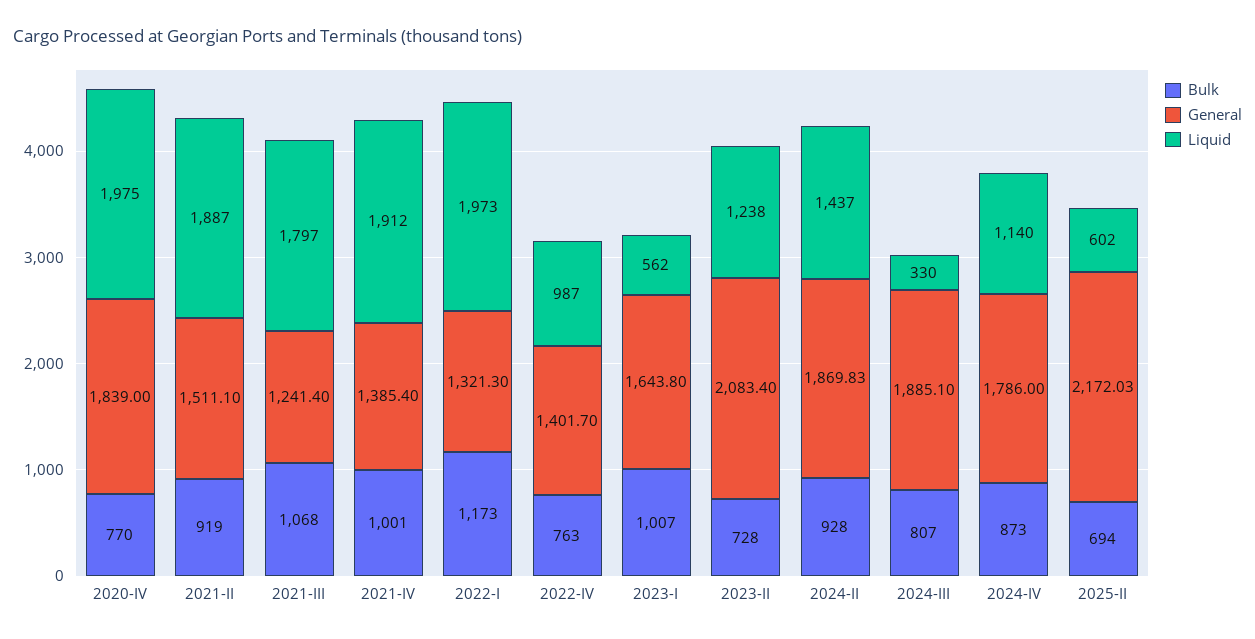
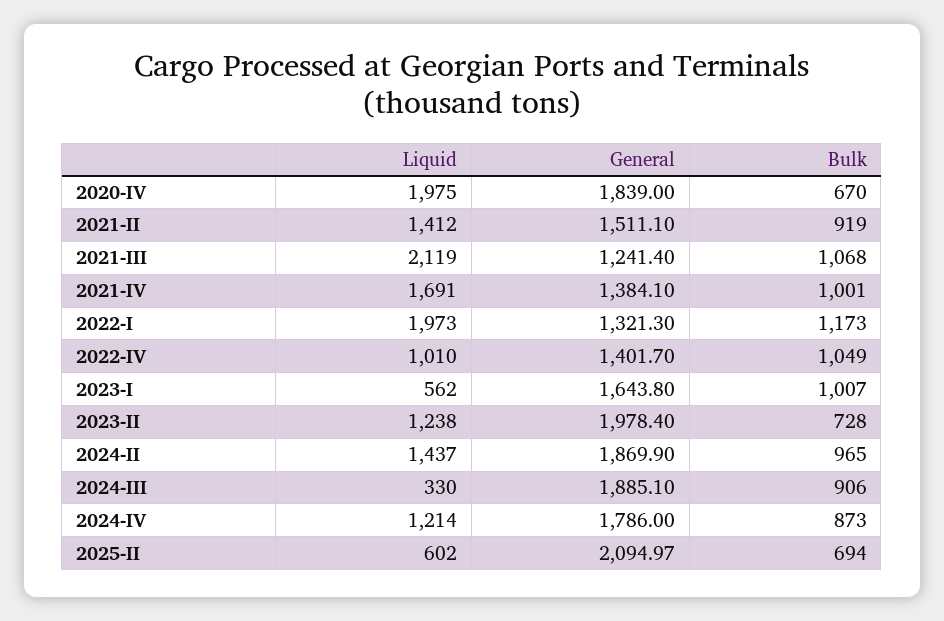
  {
    "Bulk": {
-     "2020-IV": 770,
+     "2020-IV": 670,
      "2021-II": 919,
      "2021-III": 1068,
      "2021-IV": 1001,
      "2022-I": 1173,
-     "2022-IV": 763,
+     "2022-IV": 1049,
      "2023-I": 1007,
      "2023-II": 728,
-     "2024-II": 928,
+     "2024-II": 965,
-     "2024-III": 807,
+     "2024-III": 906,
      "2024-IV": 873,
      "2025-II": 694
    },
    "General": {
      "2020-IV": 1839,
      "2021-II": 1511.1,
      "2021-III": 1241.4,
-     "2021-IV": 1385.4,
+     "2021-IV": 1384.1,
      "2022-I": 1321.3,
      "2022-IV": 1401.7,
      "2023-I": 1643.8,
-     "2023-II": 2083.4,
+     "2023-II": 1978.4,
-     "2024-II": 1869.83,
+     "2024-II": 1869.9,
      "2024-III": 1885.1,
      "2024-IV": 1786,
-     "2025-II": 2172.03
+     "2025-II": 2094.97
    },
    "Liquid": {
      "2020-IV": 1975,
-     "2021-II": 1887,
+     "2021-II": 1412,
-     "2021-III": 1797,
+     "2021-III": 2119,
-     "2021-IV": 1912,
+     "2021-IV": 1691,
      "2022-I": 1973,
-     "2022-IV": 987,
+     "2022-IV": 1010,
      "2023-I": 562,
      "2023-II": 1238,
      "2024-II": 1437,
      "2024-III": 330,
-     "2024-IV": 1140,
+     "2024-IV": 1214,
      "2025-II": 602
    }
  }

